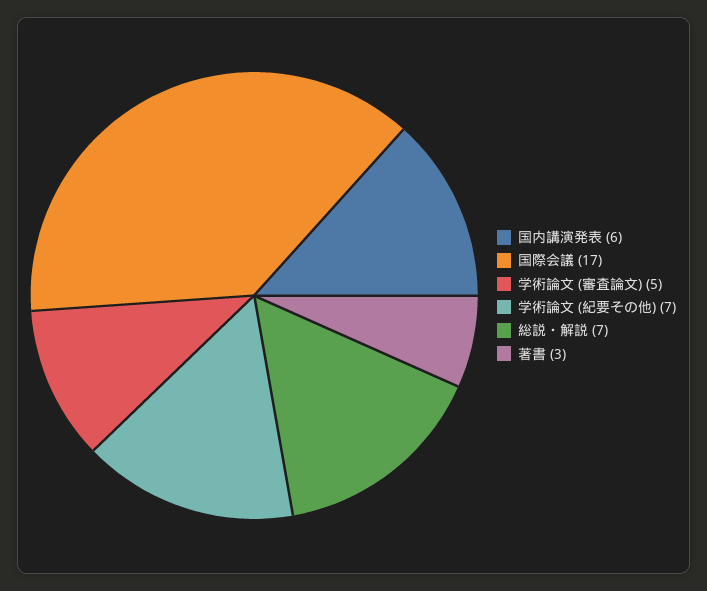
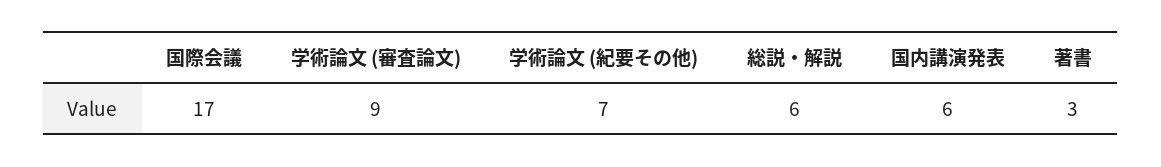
  {
    "国内講演発表": 6,
    "国際会議": 17,
-   "学術論文 (審査論文)": 5,
+   "学術論文 (審査論文)": 9,
    "学術論文 (紀要その他)": 7,
-   "総説・解説": 7,
+   "総説・解説": 6,
    "著書": 3
  }

